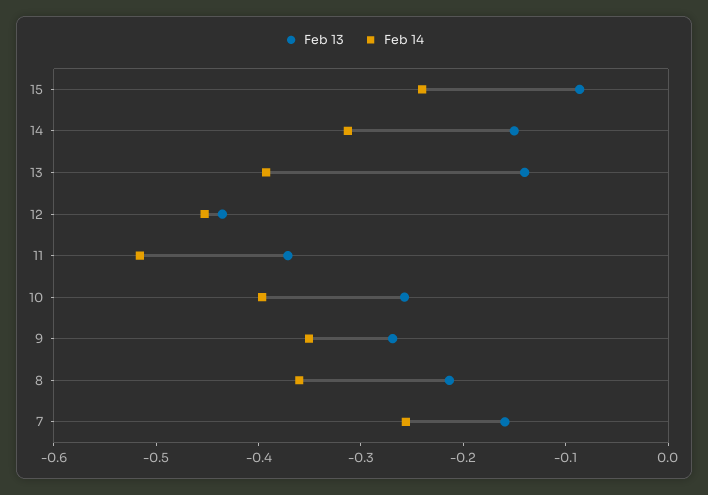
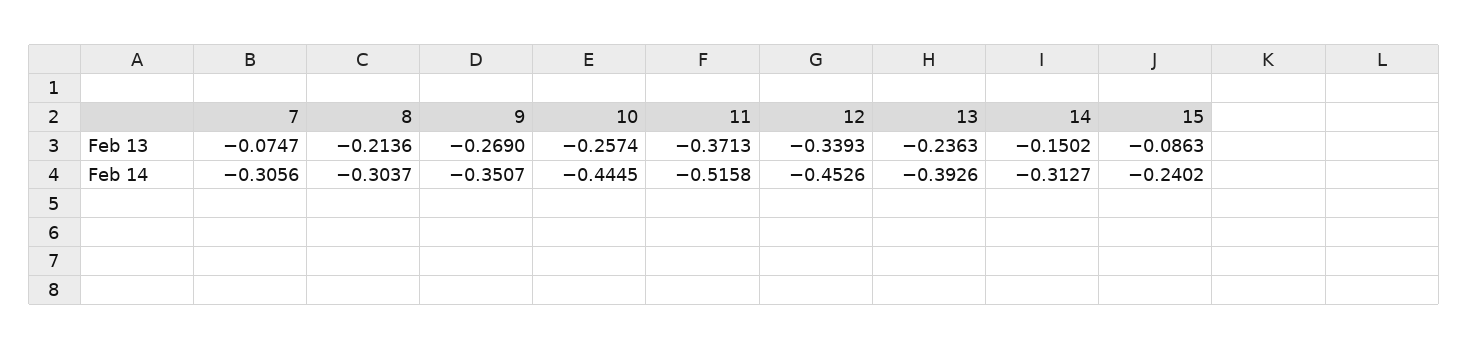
  {
    "Feb 13": {
      "15": -0.0863,
      "14": -0.1502,
-     "13": -0.14,
+     "13": -0.2363,
-     "12": -0.44,
+     "12": -0.3393,
      "11": -0.3713,
      "10": -0.2574,
      "9": -0.269,
      "8": -0.2136,
-     "7": -0.16
+     "7": -0.0747
    },
    "Feb 14": {
      "15": -0.2402,
      "14": -0.3127,
      "13": -0.3926,
      "12": -0.4526,
      "11": -0.5158,
-     "10": -0.4,
+     "10": -0.4445,
      "9": -0.3507,
-     "8": -0.36,
+     "8": -0.3037,
-     "7": -0.26
+     "7": -0.3056
    }
  }

